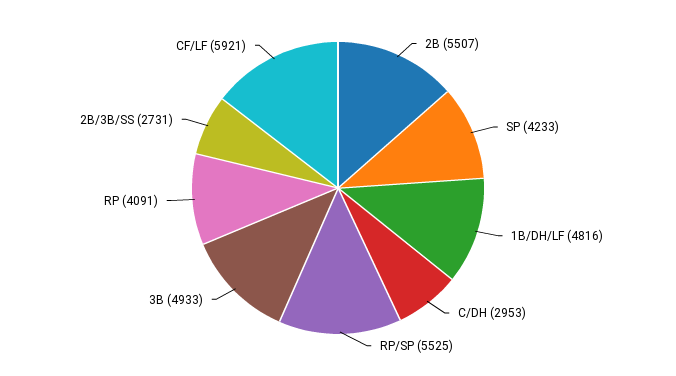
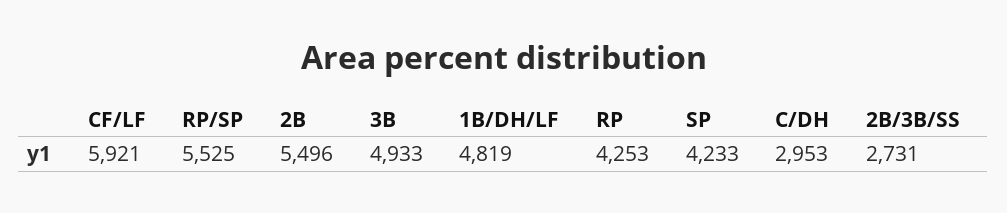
  {
-   "2B": 5507,
+   "2B": 5496,
    "SP": 4233,
-   "1B/DH/LF": 4816,
+   "1B/DH/LF": 4819,
    "C/DH": 2953,
    "RP/SP": 5525,
    "3B": 4933,
-   "RP": 4091,
+   "RP": 4253,
    "2B/3B/SS": 2731,
    "CF/LF": 5921
  }

